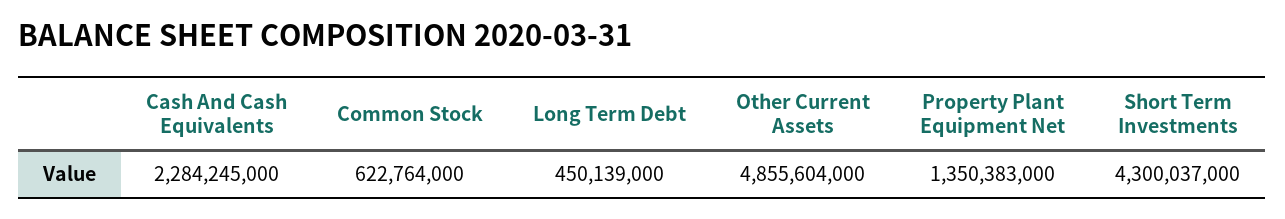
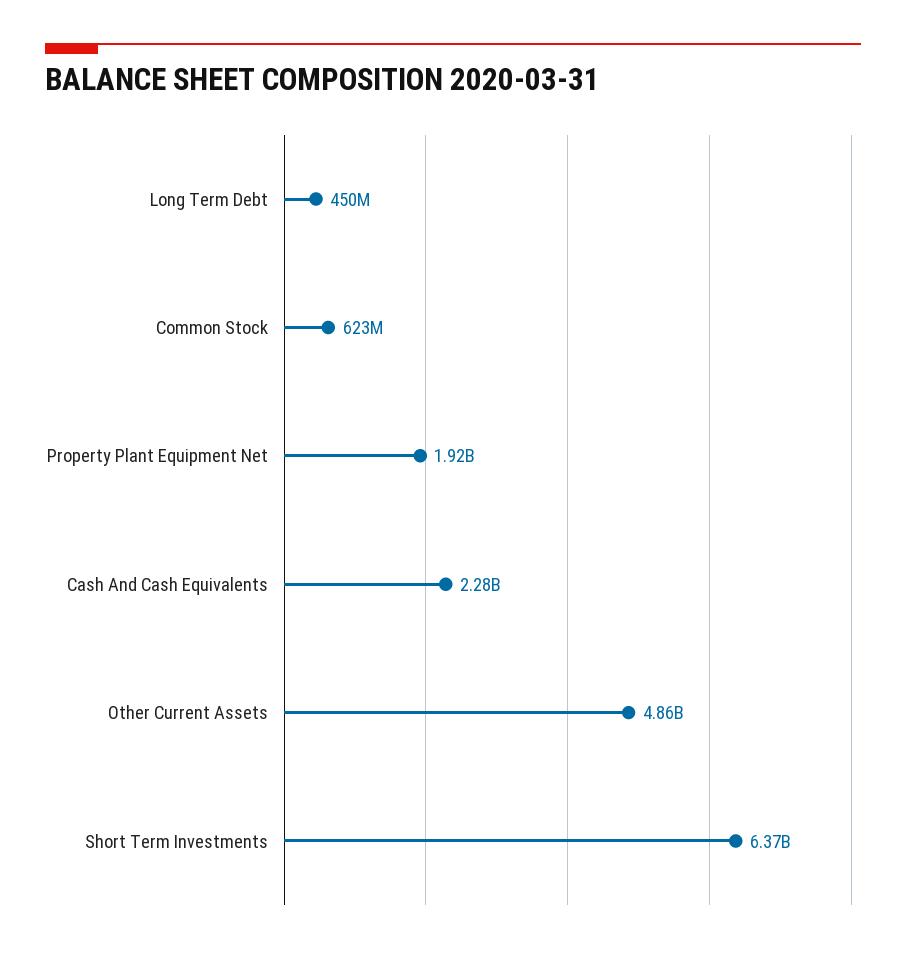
  {
    "Cash And Cash Equivalents": 2284245000,
    "Common Stock": 622764000,
    "Long Term Debt": 450139000,
    "Other Current Assets": 4855604000,
-   "Property Plant Equipment Net": 1350383000,
+   "Property Plant Equipment Net": 1920000000,
-   "Short Term Investments": 4300037000
+   "Short Term Investments": 6370000000
  }

